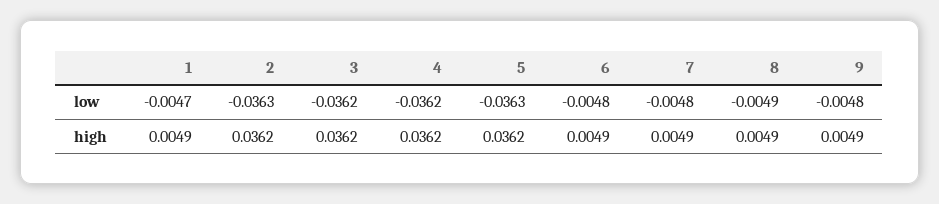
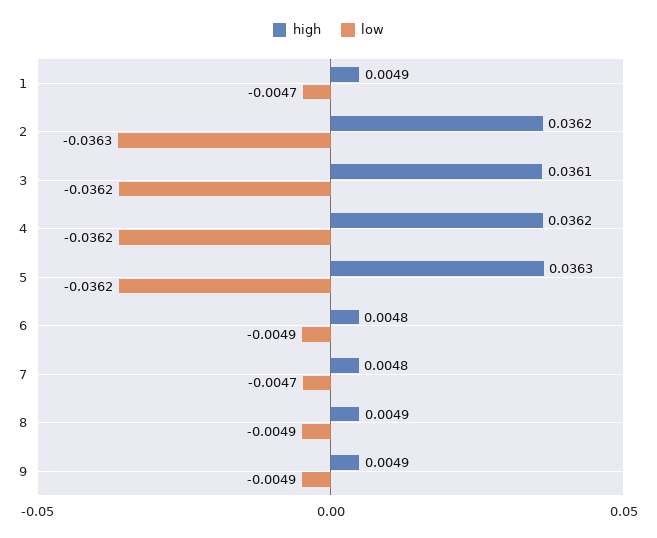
  {
    "low": {
      "1": -0.0047,
      "2": -0.0363,
      "3": -0.0362,
      "4": -0.0362,
-     "5": -0.0363,
+     "5": -0.0362,
-     "6": -0.0048,
+     "6": -0.0049,
-     "7": -0.0048,
+     "7": -0.0047,
      "8": -0.0049,
-     "9": -0.0048
+     "9": -0.0049
    },
    "high": {
      "1": 0.0049,
      "2": 0.0362,
-     "3": 0.0362,
+     "3": 0.0361,
      "4": 0.0362,
-     "5": 0.0362,
+     "5": 0.0363,
-     "6": 0.0049,
+     "6": 0.0048,
-     "7": 0.0049,
+     "7": 0.0048,
      "8": 0.0049,
      "9": 0.0049
    }
  }

